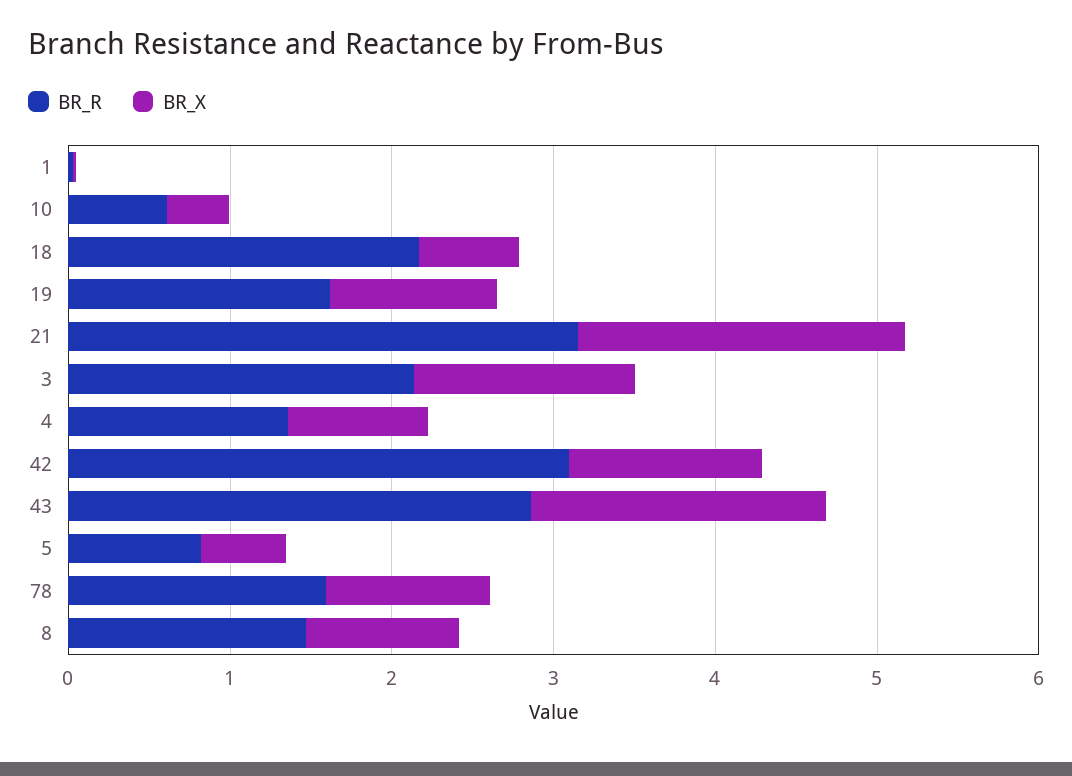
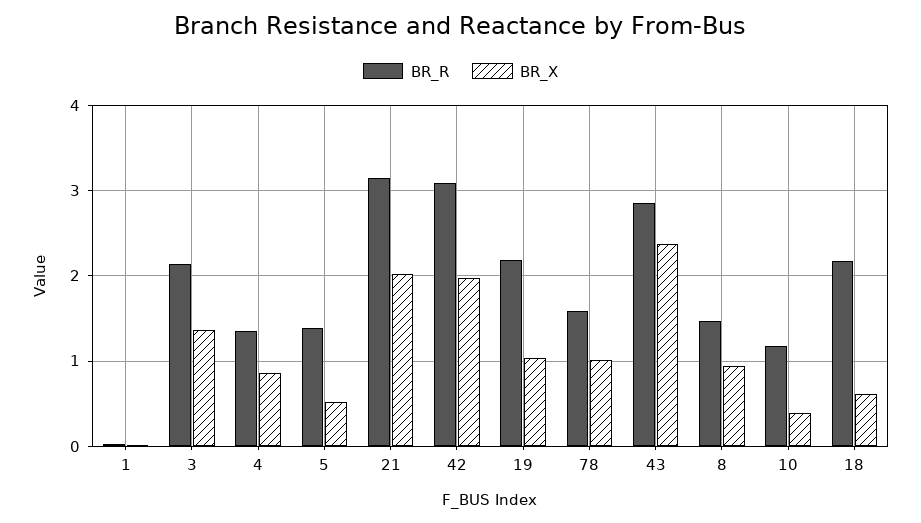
  {
    "BR_R": {
      "1": 0,
-     "10": 0.6,
+     "10": 1.2,
      "18": 2.2,
-     "19": 1.6,
+     "19": 2.2,
      "21": 3.2,
      "3": 2.1,
      "4": 1.4,
      "42": 3.1,
      "43": 2.9,
-     "5": 0.8,
+     "5": 1.4,
      "78": 1.6,
      "8": 1.5
    },
    "BR_X": {
      "1": 0,
      "10": 0.4,
      "18": 0.6,
      "19": 1,
      "21": 2,
      "3": 1.4,
      "4": 0.9,
-     "42": 1.2,
+     "42": 2,
-     "43": 1.8,
+     "43": 2.4,
      "5": 0.5,
      "78": 1,
      "8": 0.9
    }
  }

